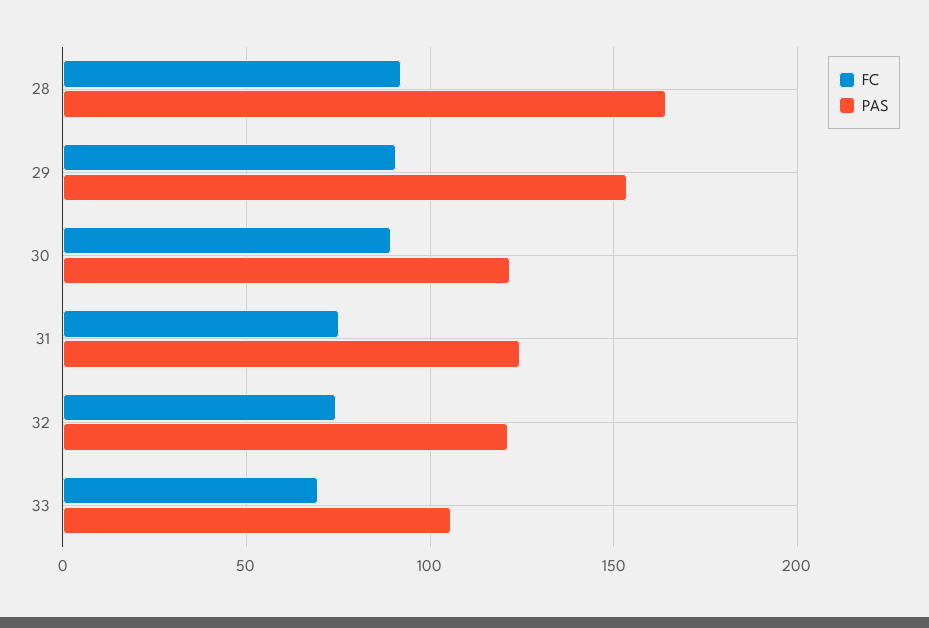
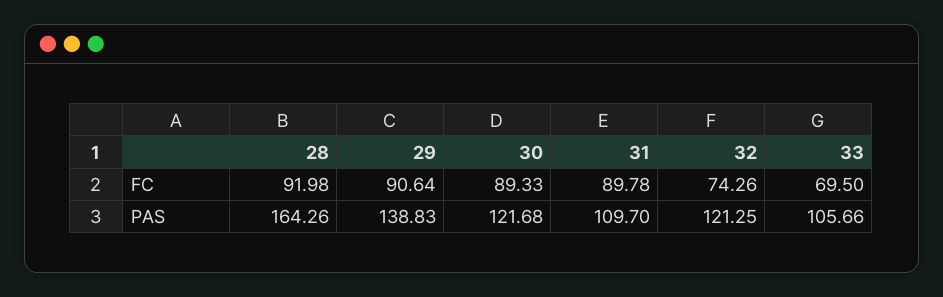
  {
    "FC": {
      "28": 91.98,
      "29": 90.64,
      "30": 89.33,
-     "31": 75,
+     "31": 89.78,
      "32": 74.26,
      "33": 69.5
    },
    "PAS": {
      "28": 164.26,
-     "29": 155,
+     "29": 138.83,
      "30": 121.68,
-     "31": 125,
+     "31": 109.7,
      "32": 121.25,
      "33": 105.66
    }
  }

